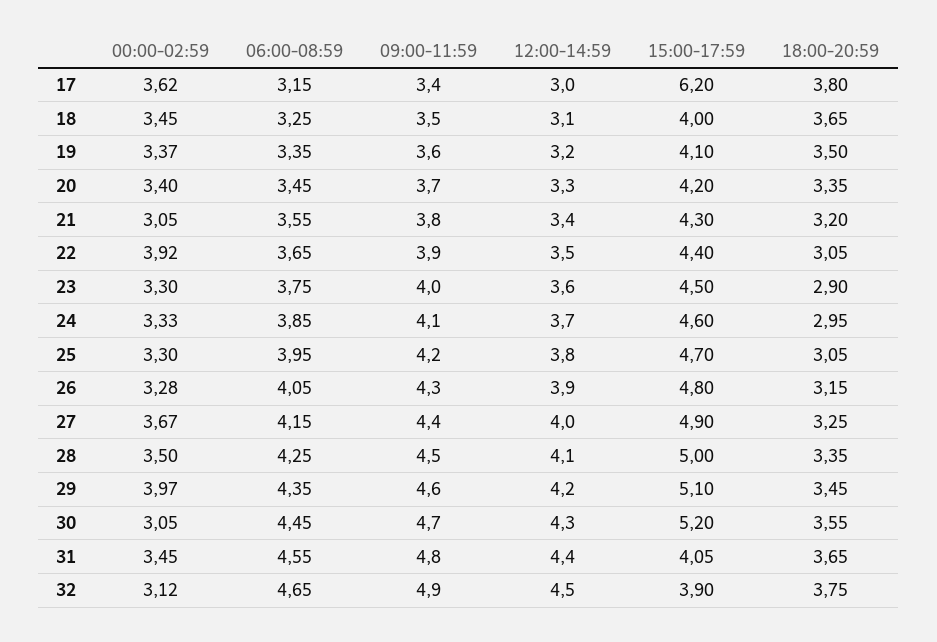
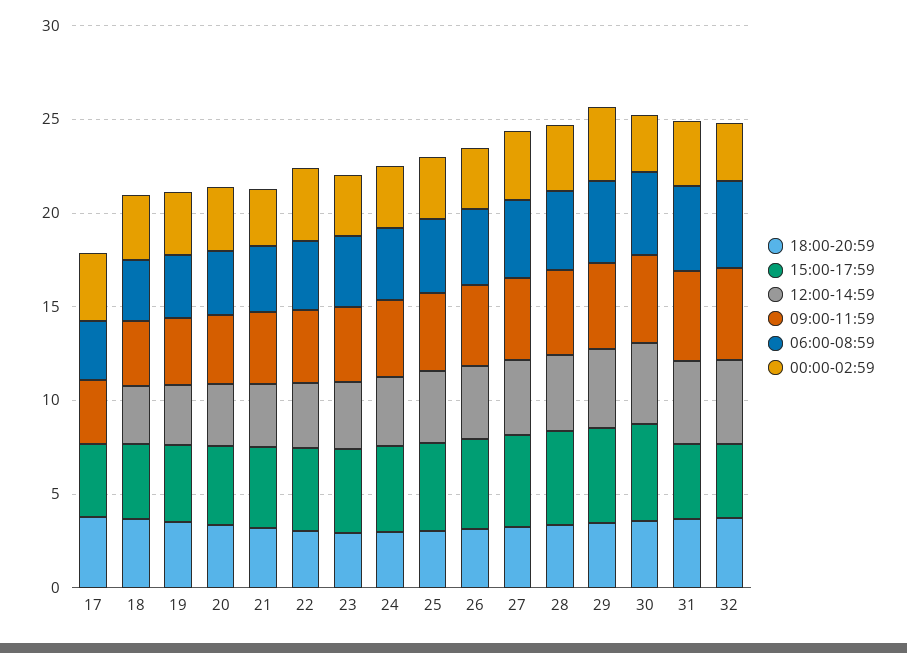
  {
    "00:00-02:59": {
      "17": 3.62,
      "18": 3.45,
      "19": 3.37,
      "20": 3.4,
      "21": 3.05,
      "22": 3.92,
      "23": 3.3,
      "24": 3.33,
      "25": 3.3,
      "26": 3.28,
      "27": 3.67,
      "28": 3.5,
      "29": 3.97,
      "30": 3.05,
      "31": 3.45,
      "32": 3.12
    },
    "06:00-08:59": {
      "17": 3.15,
      "18": 3.25,
      "19": 3.35,
      "20": 3.45,
      "21": 3.55,
      "22": 3.65,
      "23": 3.75,
      "24": 3.85,
      "25": 3.95,
      "26": 4.05,
      "27": 4.15,
      "28": 4.25,
      "29": 4.35,
      "30": 4.45,
      "31": 4.55,
      "32": 4.65
    },
    "09:00-11:59": {
      "17": 3.4,
      "18": 3.5,
      "19": 3.6,
      "20": 3.7,
      "21": 3.8,
      "22": 3.9,
      "23": 4,
      "24": 4.1,
      "25": 4.2,
      "26": 4.3,
      "27": 4.4,
      "28": 4.5,
      "29": 4.6,
      "30": 4.7,
      "31": 4.8,
      "32": 4.9
    },
    "12:00-14:59": {
-     "17": 3,
+     "17": 0,
      "18": 3.1,
      "19": 3.2,
      "20": 3.3,
      "21": 3.4,
      "22": 3.5,
      "23": 3.6,
      "24": 3.7,
      "25": 3.8,
      "26": 3.9,
      "27": 4,
      "28": 4.1,
      "29": 4.2,
      "30": 4.3,
      "31": 4.4,
      "32": 4.5
    },
    "15:00-17:59": {
-     "17": 6.2,
+     "17": 4,
      "18": 4,
      "19": 4.1,
      "20": 4.2,
      "21": 4.3,
      "22": 4.4,
      "23": 4.5,
      "24": 4.6,
      "25": 4.7,
      "26": 4.8,
      "27": 4.9,
      "28": 5,
      "29": 5.1,
      "30": 5.2,
      "31": 4.05,
      "32": 3.9
    },
    "18:00-20:59": {
      "17": 3.8,
      "18": 3.65,
      "19": 3.5,
      "20": 3.35,
      "21": 3.2,
      "22": 3.05,
      "23": 2.9,
      "24": 2.95,
      "25": 3.05,
      "26": 3.15,
      "27": 3.25,
      "28": 3.35,
      "29": 3.45,
      "30": 3.55,
      "31": 3.65,
      "32": 3.75
    }
  }

